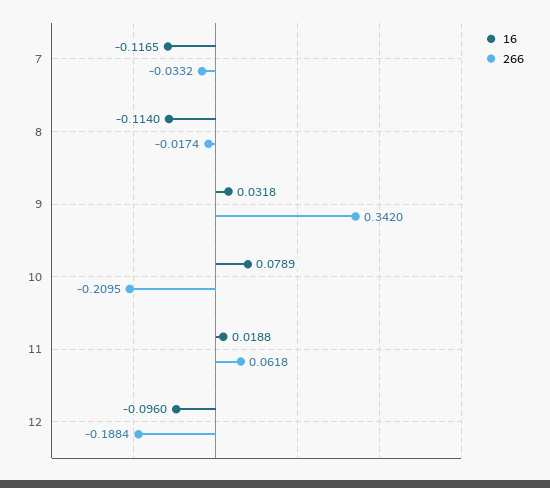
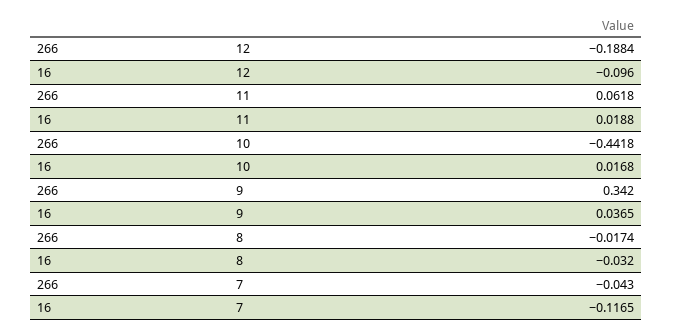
  {
    "16": {
      "7": -0.1165,
-     "8": -0.114,
+     "8": -0.032,
-     "9": 0.0318,
+     "9": 0.0365,
-     "10": 0.0789,
+     "10": 0.0168,
      "11": 0.0188,
      "12": -0.096
    },
    "266": {
-     "7": -0.0332,
+     "7": -0.043,
      "8": -0.0174,
      "9": 0.342,
-     "10": -0.2095,
+     "10": -0.4418,
      "11": 0.0618,
      "12": -0.1884
    }
  }

